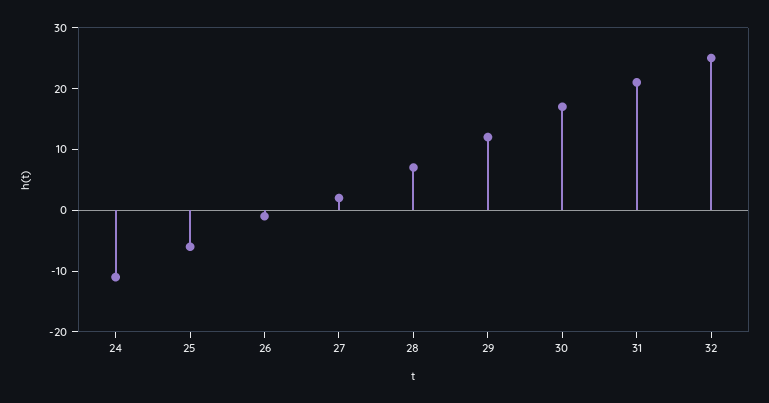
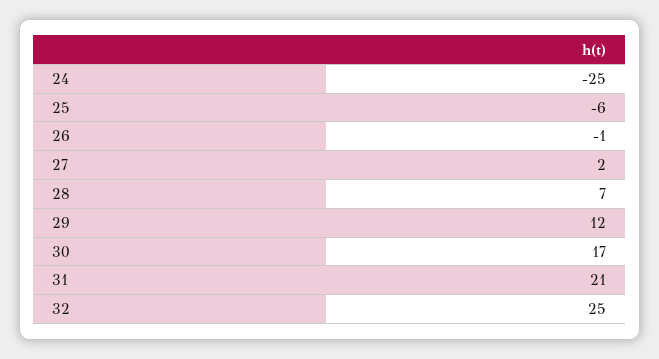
  {
-   "24": -10,
+   "24": -25,
    "25": -6,
    "26": -1,
    "27": 2,
    "28": 7,
    "29": 12,
    "30": 17,
    "31": 21,
    "32": 25
  }

